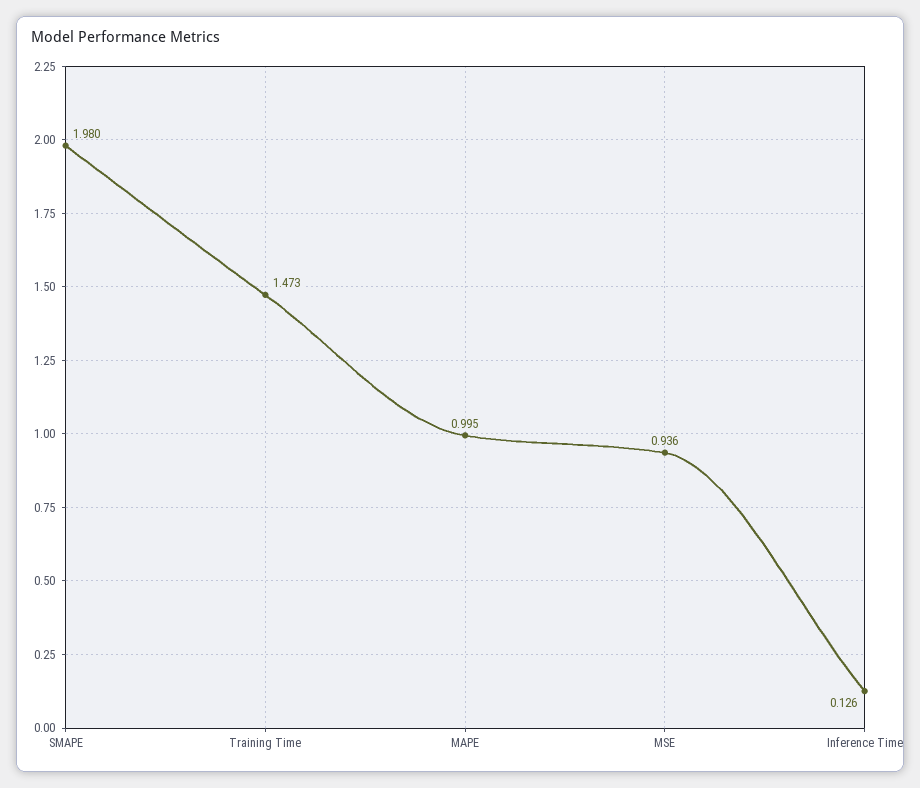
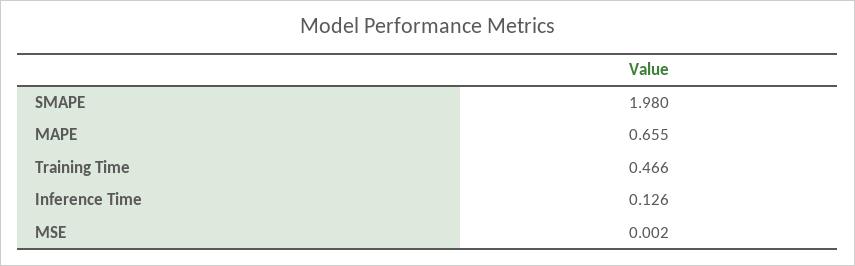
  {
    "SMAPE": 1.98,
-   "Training Time": 1.473,
+   "Training Time": 0.466,
-   "MAPE": 0.995,
+   "MAPE": 0.655,
-   "MSE": 0.936,
+   "MSE": 0.002,
    "Inference Time": 0.126
  }

